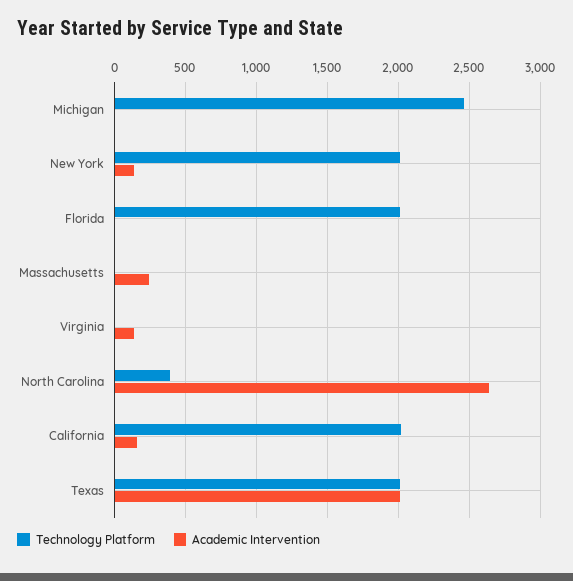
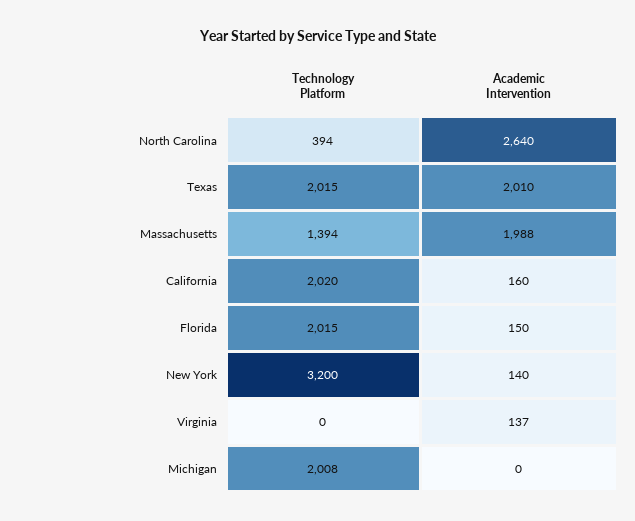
  {
    "Technology Platform": {
-     "Michigan": 2450,
+     "Michigan": 2008,
-     "New York": 2000,
+     "New York": 3200,
      "Florida": 2015,
-     "Massachusetts": 0,
+     "Massachusetts": 1394,
      "Virginia": 0,
      "North Carolina": 394,
      "California": 2020,
      "Texas": 2015
    },
    "Academic Intervention": {
      "Michigan": 0,
      "New York": 140,
-     "Florida": 0,
+     "Florida": 150,
-     "Massachusetts": 250,
+     "Massachusetts": 1988,
      "Virginia": 137,
      "North Carolina": 2640,
      "California": 160,
      "Texas": 2010
    }
  }

